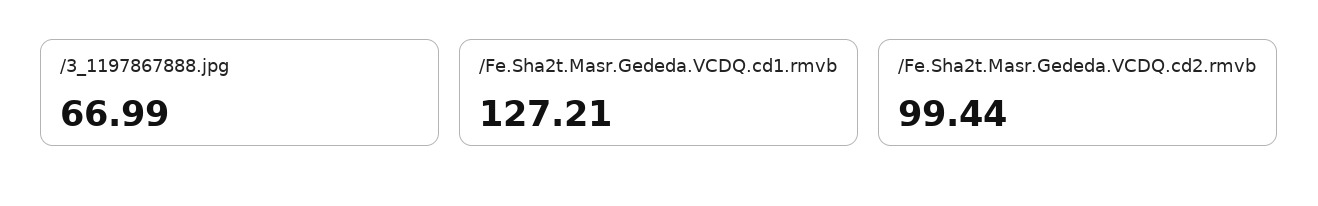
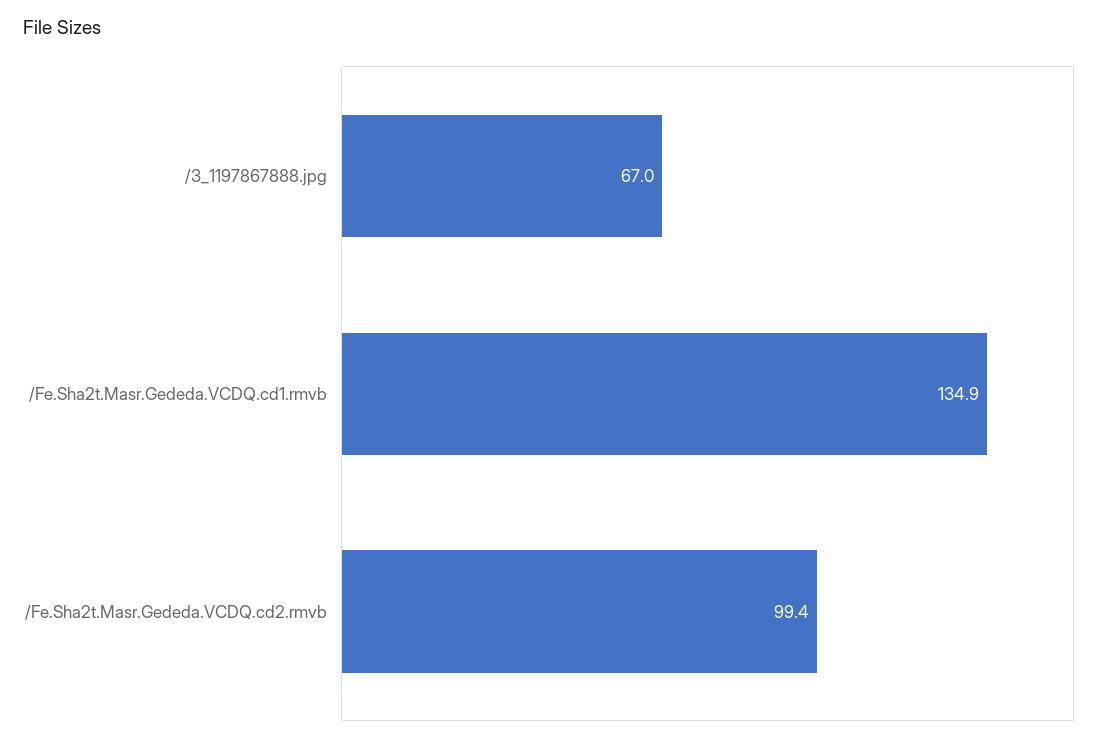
  {
    "/3_1197867888.jpg": 66.99,
-   "/Fe.Sha2t.Masr.Gededa.VCDQ.cd1.rmvb": 127.21,
+   "/Fe.Sha2t.Masr.Gededa.VCDQ.cd1.rmvb": 134.9,
    "/Fe.Sha2t.Masr.Gededa.VCDQ.cd2.rmvb": 99.44
  }

